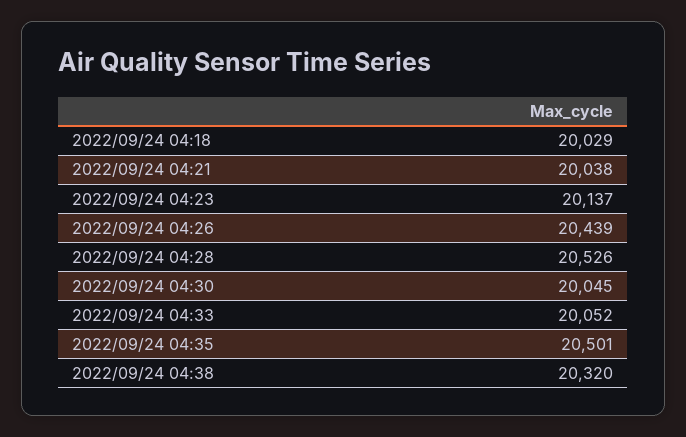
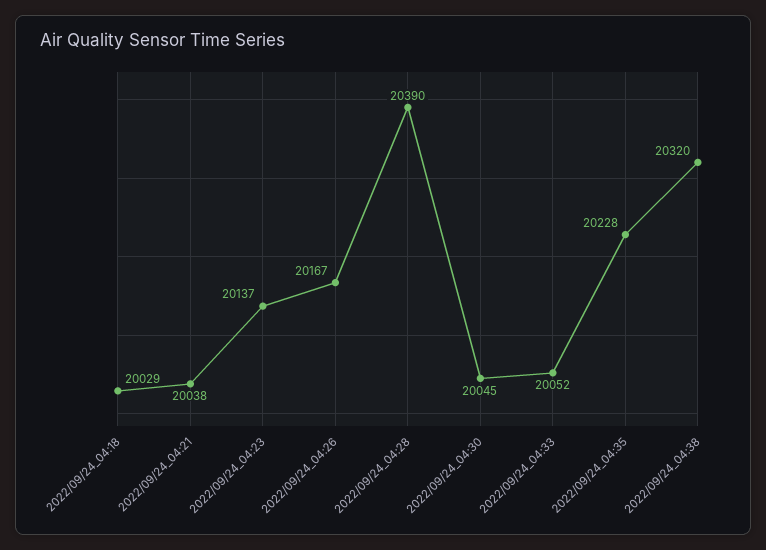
  {
    "2022/09/24 04:18": 20029,
    "2022/09/24 04:21": 20038,
    "2022/09/24 04:23": 20137,
-   "2022/09/24 04:26": 20439,
+   "2022/09/24 04:26": 20167,
-   "2022/09/24 04:28": 20526,
+   "2022/09/24 04:28": 20390,
    "2022/09/24 04:30": 20045,
    "2022/09/24 04:33": 20052,
-   "2022/09/24 04:35": 20501,
+   "2022/09/24 04:35": 20228,
    "2022/09/24 04:38": 20320
  }

